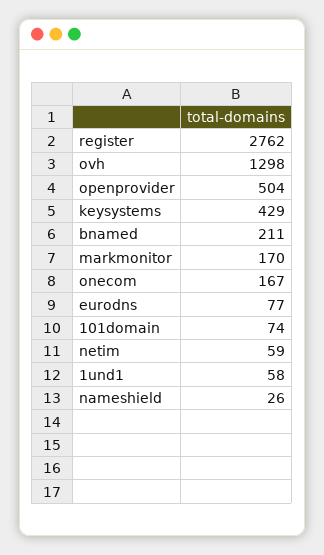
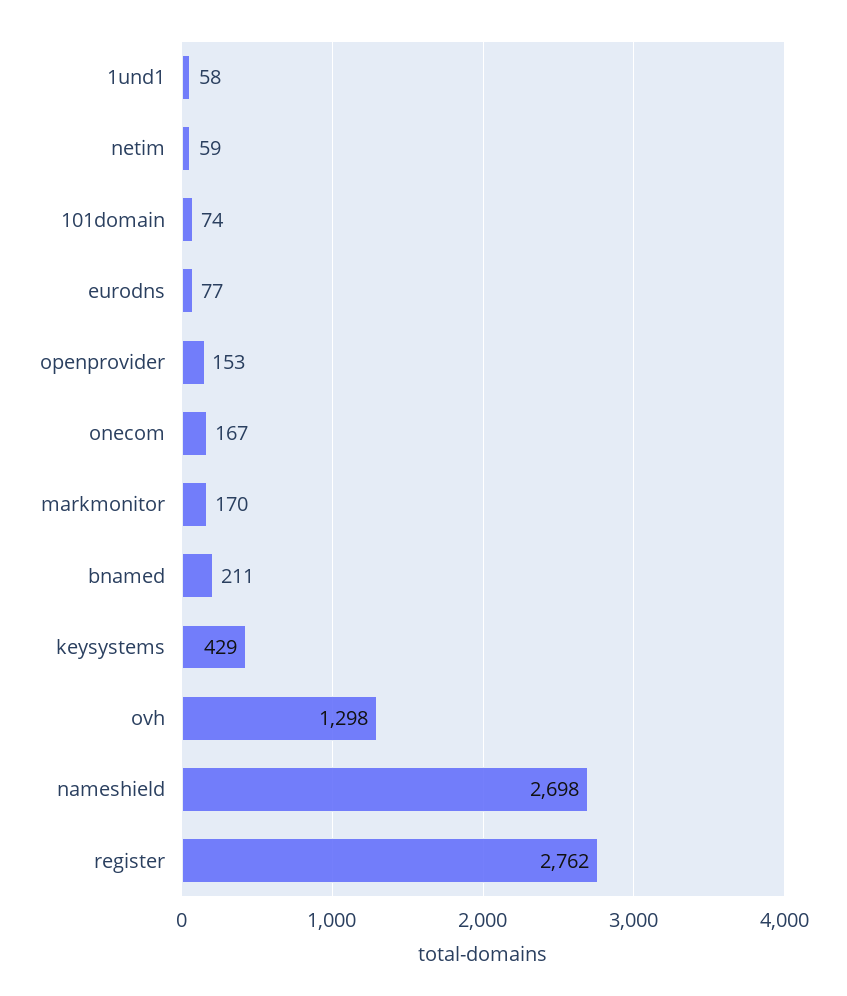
  {
    "register": 2762,
    "ovh": 1298,
-   "openprovider": 504,
+   "openprovider": 153,
    "keysystems": 429,
    "bnamed": 211,
    "markmonitor": 170,
    "onecom": 167,
    "eurodns": 77,
    "101domain": 74,
    "netim": 59,
    "1und1": 58,
-   "nameshield": 26
+   "nameshield": 2698
  }

